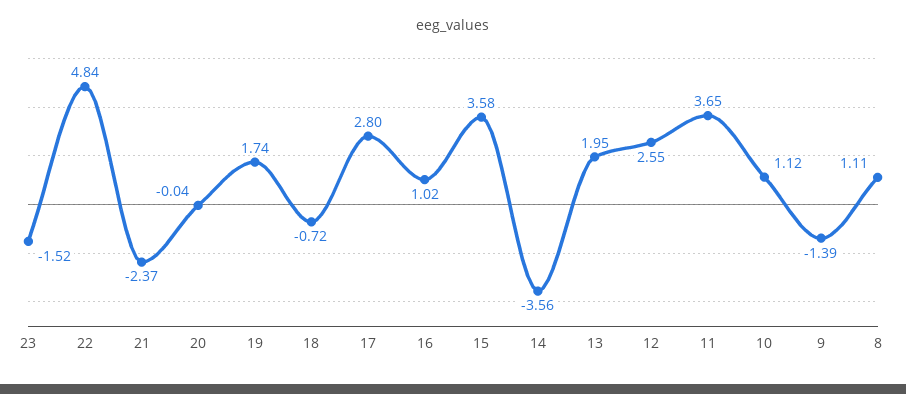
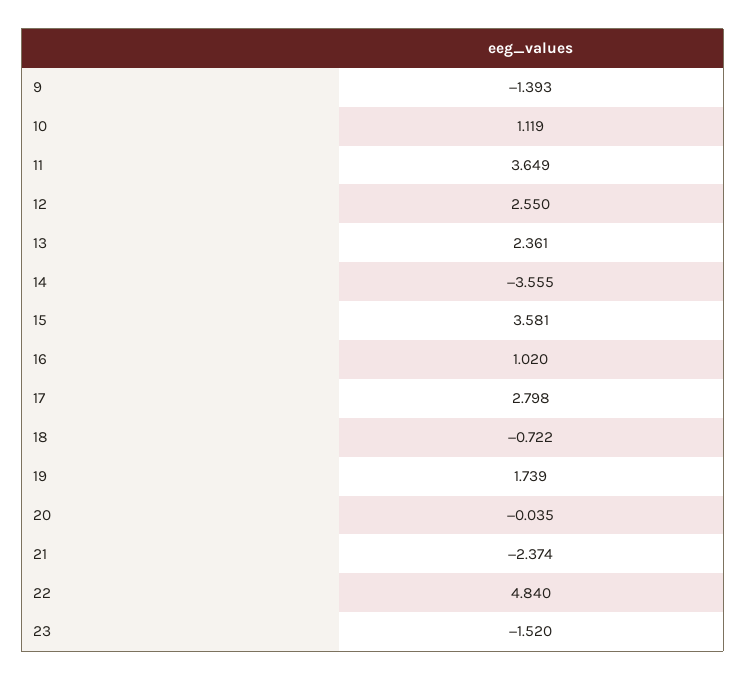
  {
    "23": -1.52,
    "22": 4.84,
    "21": -2.374,
    "20": -0.035,
    "19": 1.739,
    "18": -0.722,
    "17": 2.798,
    "16": 1.02,
    "15": 3.581,
    "14": -3.555,
-   "13": 1.95,
+   "13": 2.361,
    "12": 2.55,
    "11": 3.649,
    "10": 1.119,
-   "9": -1.393,
+   "9": -1.393
-   "8": 1.11
  }

